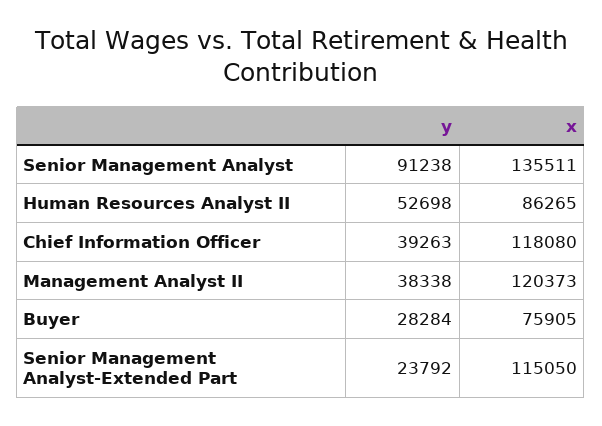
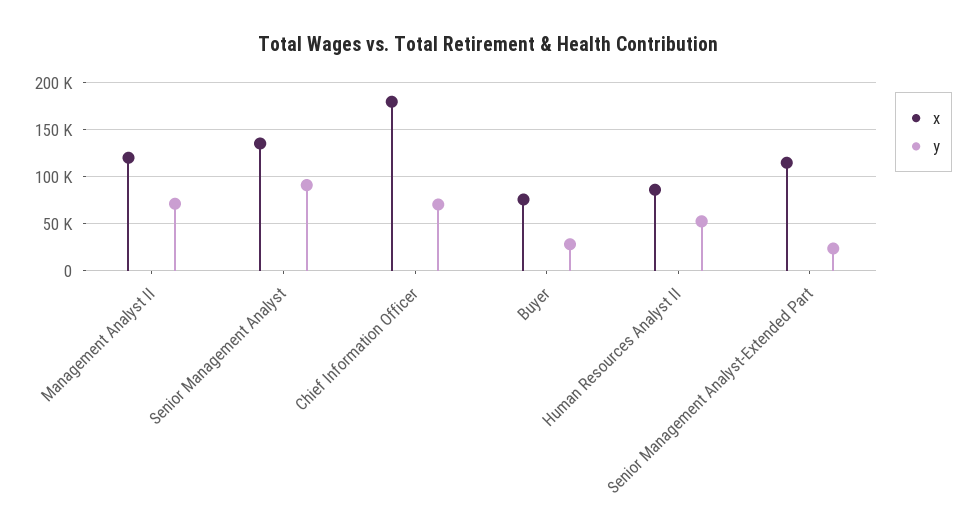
  {
    "y": {
      "Senior Management Analyst": 91238,
      "Human Resources Analyst II": 52698,
-     "Chief Information Officer": 39263,
+     "Chief Information Officer": 70000,
-     "Management Analyst II": 38338,
+     "Management Analyst II": 70000,
      "Buyer": 28284,
      "Senior Management Analyst-Extended Part": 23792
    },
    "x": {
      "Senior Management Analyst": 135511,
      "Human Resources Analyst II": 86265,
-     "Chief Information Officer": 118080,
+     "Chief Information Officer": 180000,
      "Management Analyst II": 120373,
      "Buyer": 75905,
      "Senior Management Analyst-Extended Part": 115050
    }
  }

